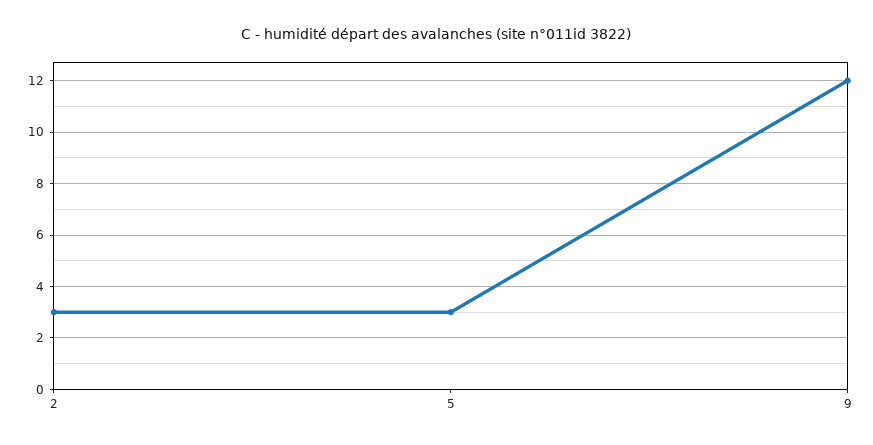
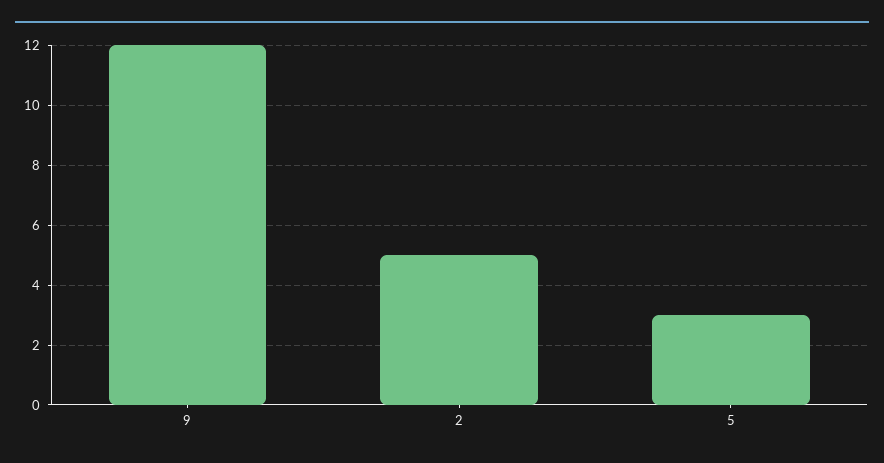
  {
-   "2": 3,
+   "2": 5,
    "5": 3,
    "9": 12
  }

